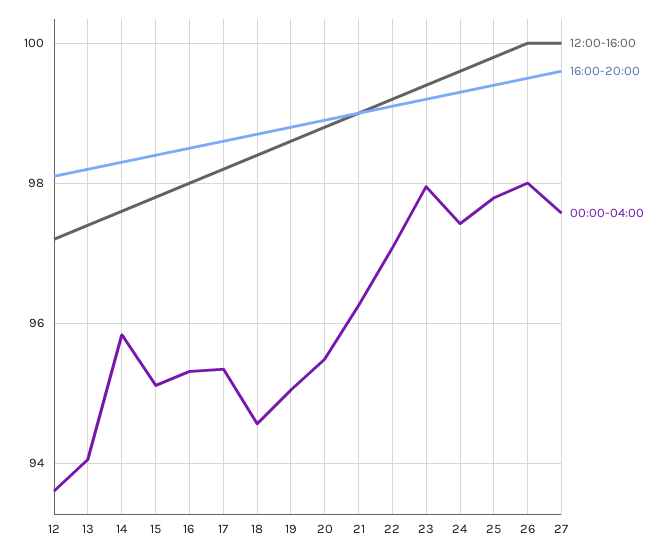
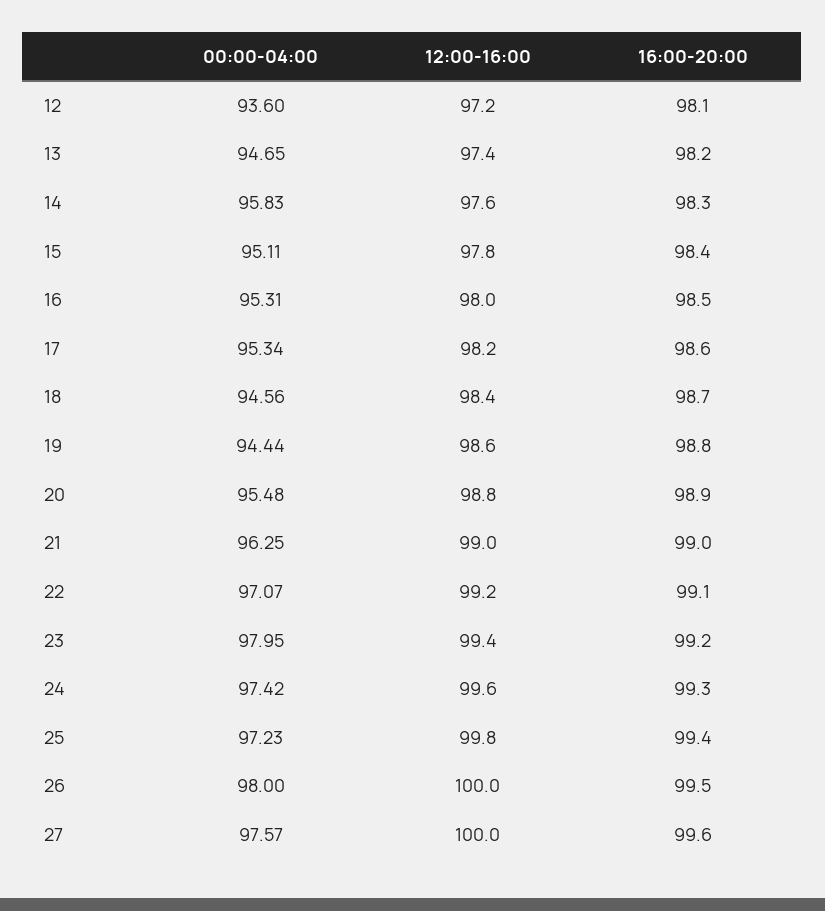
  {
    "12:00-16:00": {
      "12": 97.2,
      "13": 97.4,
      "14": 97.6,
      "15": 97.8,
      "16": 98,
      "17": 98.2,
      "18": 98.4,
      "19": 98.6,
      "20": 98.8,
      "21": 99,
      "22": 99.2,
      "23": 99.4,
      "24": 99.6,
      "25": 99.8,
      "26": 100,
      "27": 100
    },
    "16:00-20:00": {
      "12": 98.1,
      "13": 98.2,
      "14": 98.3,
      "15": 98.4,
      "16": 98.5,
      "17": 98.6,
      "18": 98.7,
      "19": 98.8,
      "20": 98.9,
      "21": 99,
      "22": 99.1,
      "23": 99.2,
      "24": 99.3,
      "25": 99.4,
      "26": 99.5,
      "27": 99.6
    },
    "00:00-04:00": {
      "12": 93.6,
-     "13": 94,
+     "13": 94.65,
      "14": 95.83,
      "15": 95.11,
      "16": 95.31,
      "17": 95.34,
      "18": 94.56,
-     "19": 95,
+     "19": 94.44,
      "20": 95.48,
      "21": 96.25,
      "22": 97.07,
      "23": 97.95,
      "24": 97.42,
-     "25": 97.8,
+     "25": 97.23,
      "26": 98,
      "27": 97.57
    }
  }

